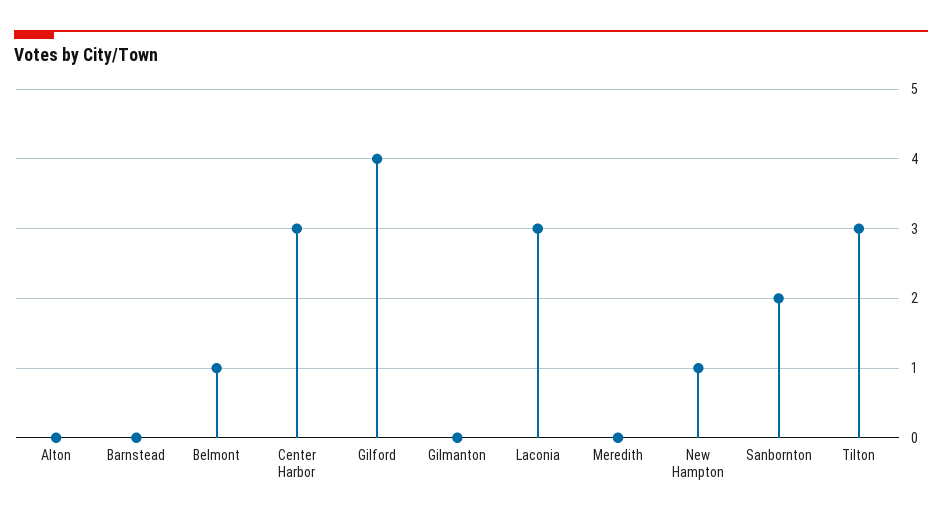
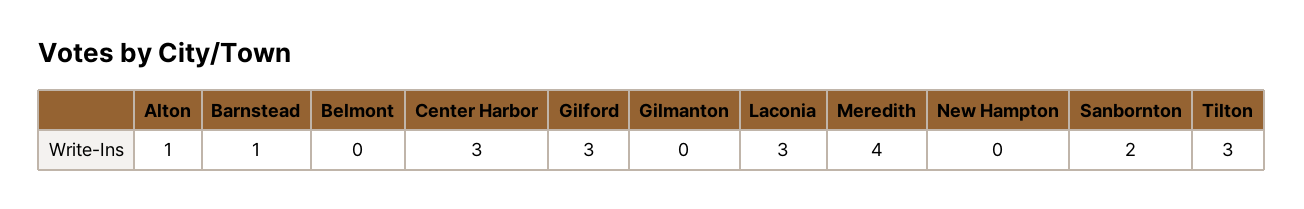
  {
-   "Alton": 0,
+   "Alton": 1,
-   "Barnstead": 0,
+   "Barnstead": 1,
-   "Belmont": 1,
+   "Belmont": 0,
    "Center Harbor": 3,
-   "Gilford": 4,
+   "Gilford": 3,
    "Gilmanton": 0,
    "Laconia": 3,
-   "Meredith": 0,
+   "Meredith": 4,
-   "New Hampton": 1,
+   "New Hampton": 0,
    "Sanbornton": 2,
    "Tilton": 3
  }

